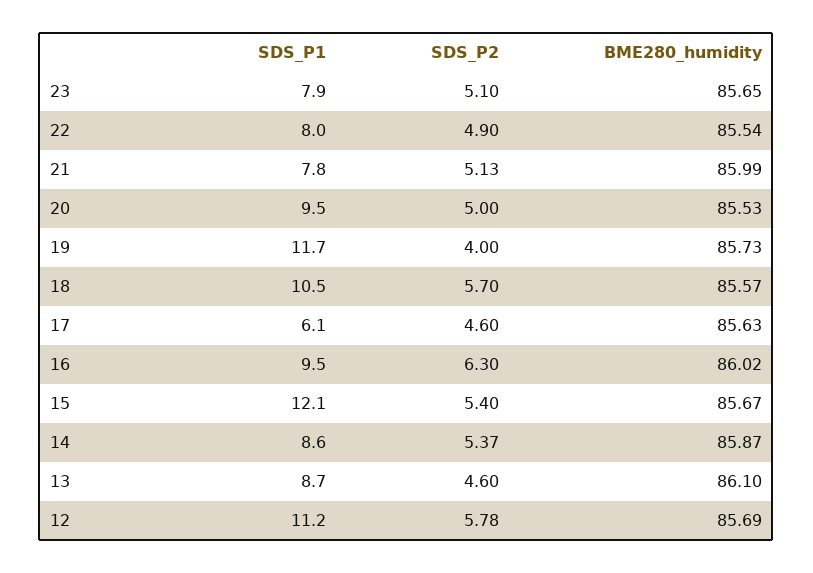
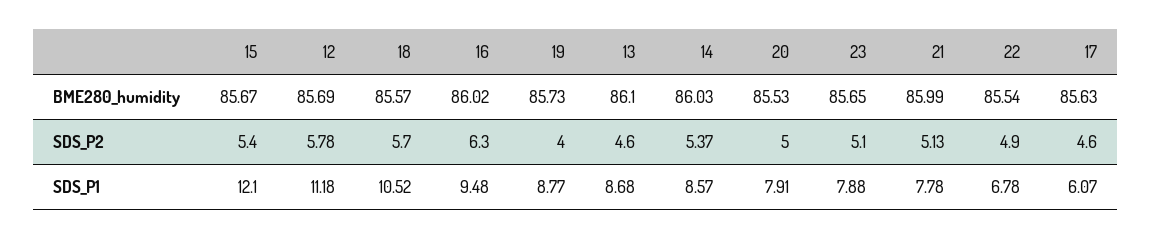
  {
    "SDS_P1": {
      "23": 7.88,
-     "22": 8,
+     "22": 6.78,
      "21": 7.78,
-     "20": 9.5,
+     "20": 7.91,
-     "19": 11.7,
+     "19": 8.77,
      "18": 10.52,
      "17": 6.07,
      "16": 9.48,
      "15": 12.1,
      "14": 8.57,
      "13": 8.68,
      "12": 11.18
    },
    "SDS_P2": {
      "23": 5.1,
      "22": 4.9,
      "21": 5.13,
      "20": 5,
      "19": 4,
      "18": 5.7,
      "17": 4.6,
      "16": 6.3,
      "15": 5.4,
      "14": 5.37,
      "13": 4.6,
      "12": 5.78
    },
    "BME280_humidity": {
      "23": 85.65,
      "22": 85.54,
      "21": 85.99,
      "20": 85.53,
      "19": 85.73,
      "18": 85.57,
      "17": 85.63,
      "16": 86.02,
      "15": 85.67,
-     "14": 85.87,
+     "14": 86.03,
      "13": 86.1,
      "12": 85.69
    }
  }

